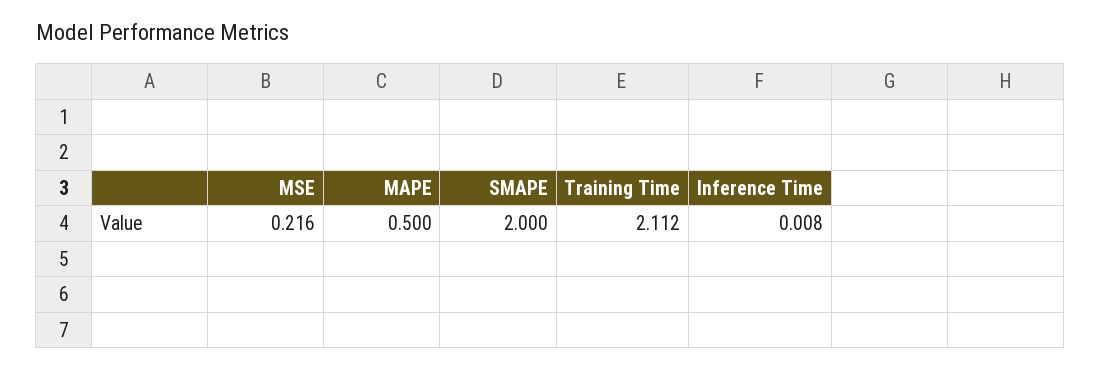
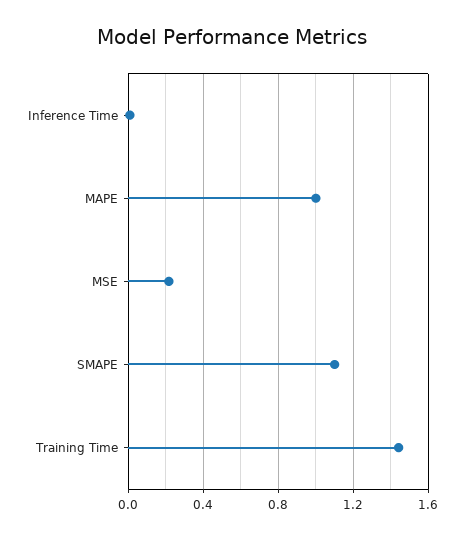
  {
    "MSE": 0.216,
-   "MAPE": 0.5,
+   "MAPE": 1,
-   "SMAPE": 2,
+   "SMAPE": 1.1,
-   "Training Time": 2.112,
+   "Training Time": 1.45,
    "Inference Time": 0.008
  }

